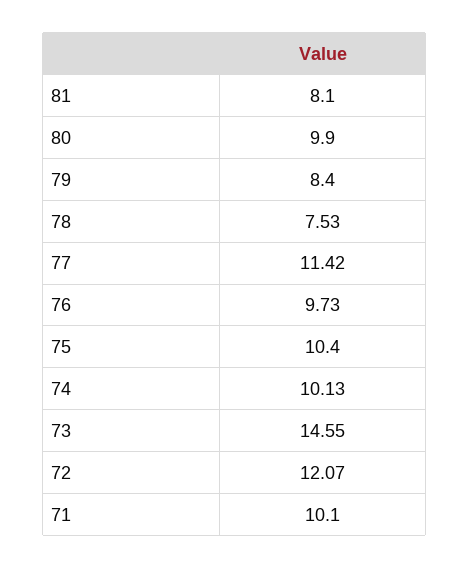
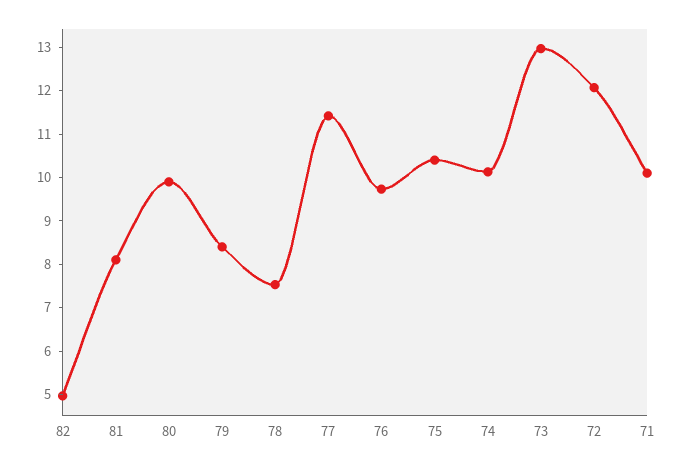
  {
    "81": 8.1,
    "80": 9.9,
    "79": 8.4,
    "78": 7.53,
    "77": 11.42,
    "76": 9.73,
    "75": 10.4,
    "74": 10.13,
-   "73": 14.55,
+   "73": 13,
    "72": 12.07,
-   "71": 10.1
+   "71": 10.1,
+   "82": 5
  }

